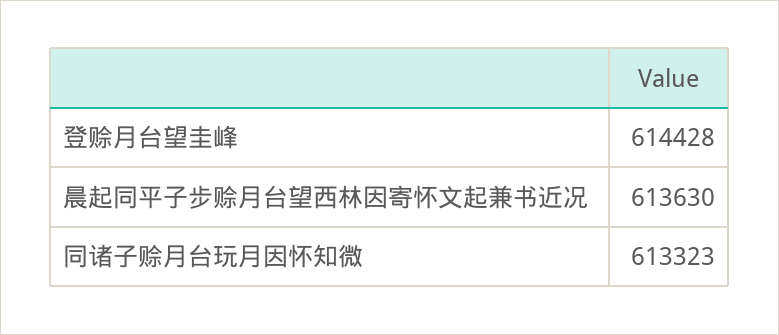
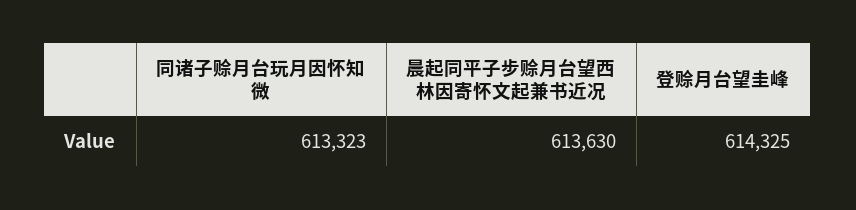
  {
-   "登赊月台望圭峰": 614428,
+   "登赊月台望圭峰": 614325,
    "晨起同平子步赊月台望西林因寄怀文起兼书近况": 613630,
    "同诸子赊月台玩月因怀知微": 613323
  }

